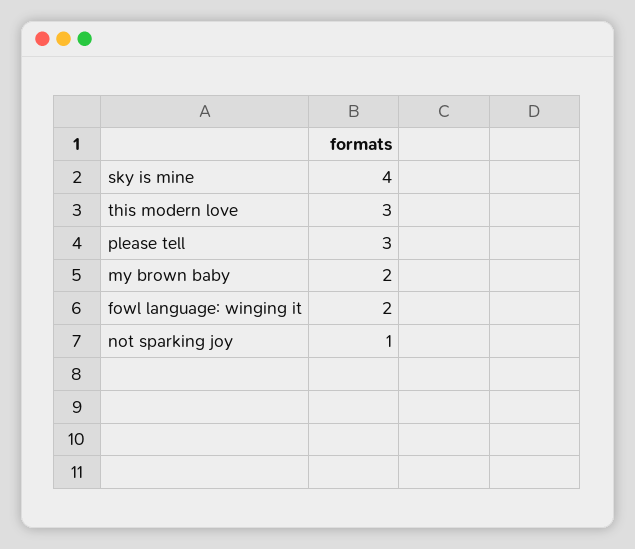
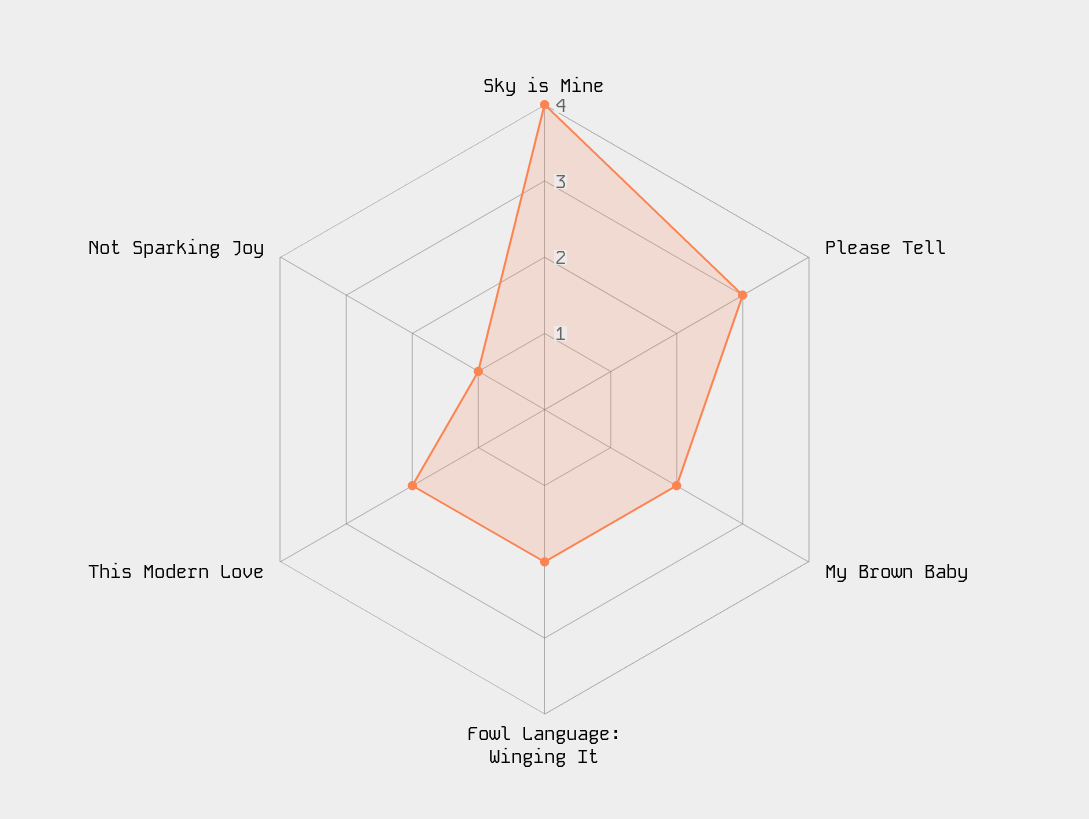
  {
    "sky is mine": 4,
-   "this modern love": 3,
+   "this modern love": 2,
    "please tell": 3,
    "my brown baby": 2,
    "fowl language: winging it": 2,
    "not sparking joy": 1
  }

